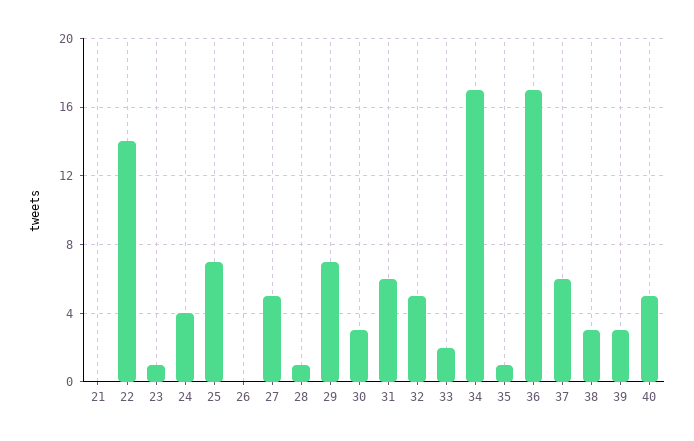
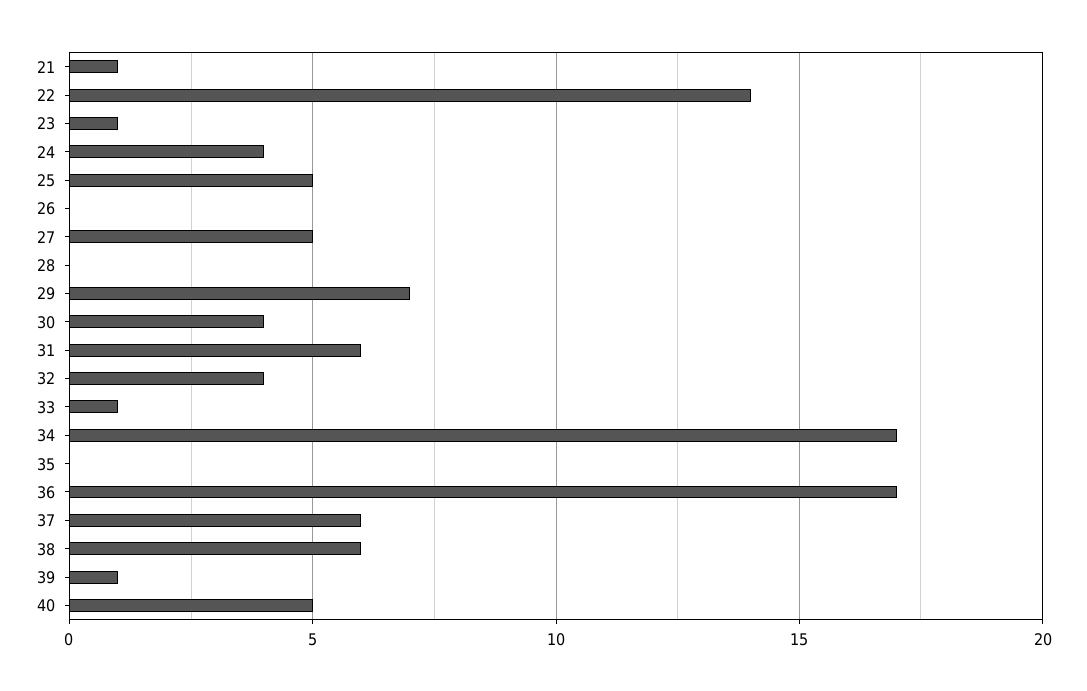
  {
-   "21": 0,
+   "21": 1,
    "22": 14,
    "23": 1,
    "24": 4,
-   "25": 7,
+   "25": 5,
    "26": 0,
    "27": 5,
-   "28": 1,
+   "28": 0,
    "29": 7,
-   "30": 3,
+   "30": 4,
    "31": 6,
-   "32": 5,
+   "32": 4,
-   "33": 2,
+   "33": 1,
    "34": 17,
-   "35": 1,
+   "35": 0,
    "36": 17,
    "37": 6,
-   "38": 3,
+   "38": 6,
-   "39": 3,
+   "39": 1,
    "40": 5
  }

